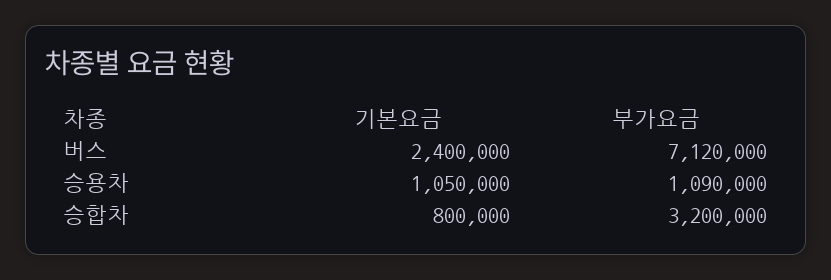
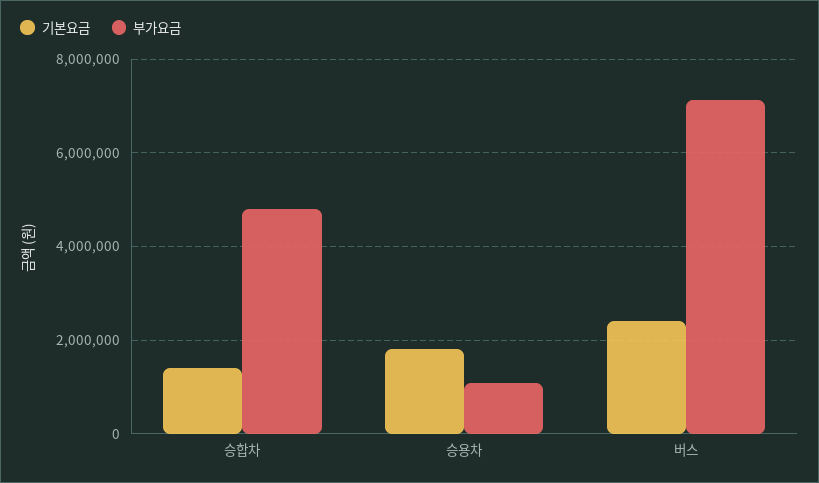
  {
    "기본요금": {
      "버스": 2400000,
-     "승용차": 1050000,
+     "승용차": 1800000,
-     "승합차": 800000
+     "승합차": 1400000
    },
    "부가요금": {
      "버스": 7120000,
      "승용차": 1090000,
-     "승합차": 3200000
+     "승합차": 4800000
    }
  }

